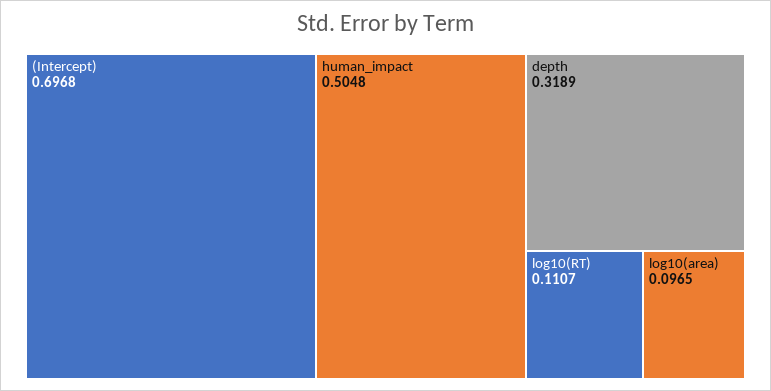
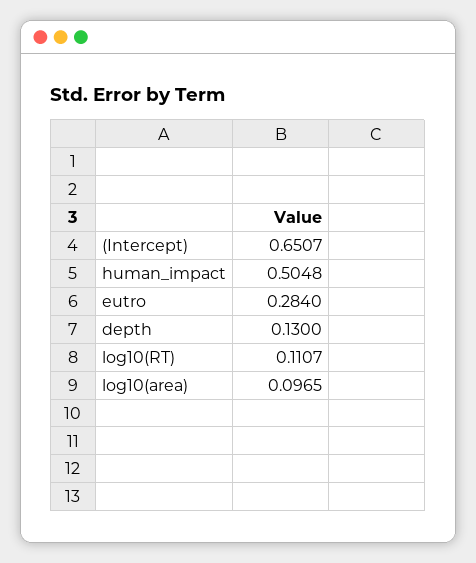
  {
-   "(Intercept)": 0.6968,
+   "(Intercept)": 0.6507,
    "human_impact": 0.5048,
-   "depth": 0.3189,
+   "depth": 0.13,
    "log10(RT)": 0.1107,
-   "log10(area)": 0.0965
+   "log10(area)": 0.0965,
+   "eutro": 0.284
  }

